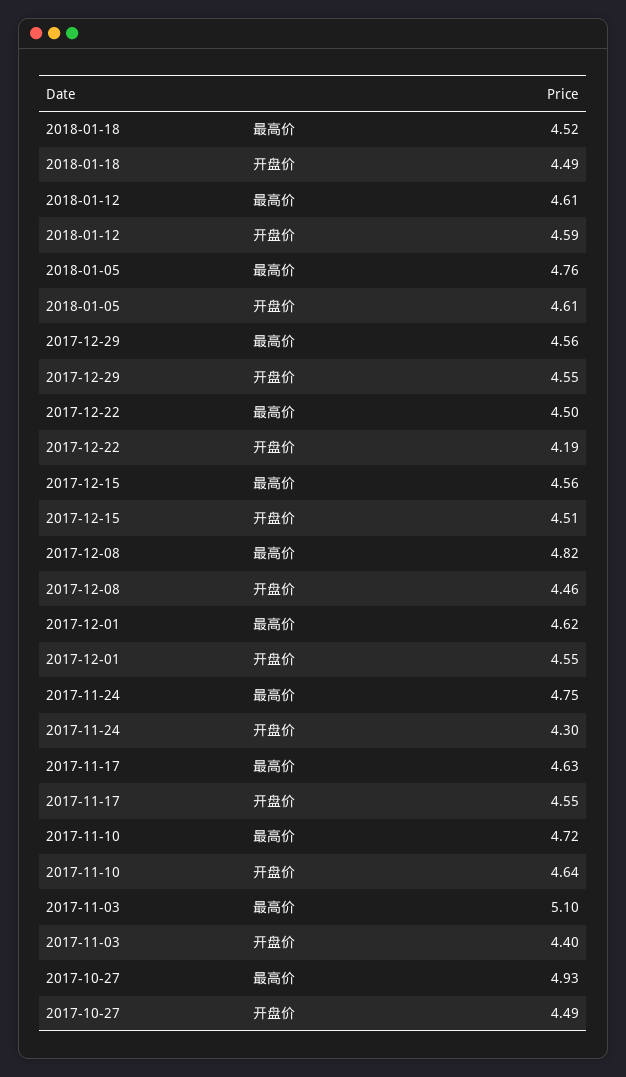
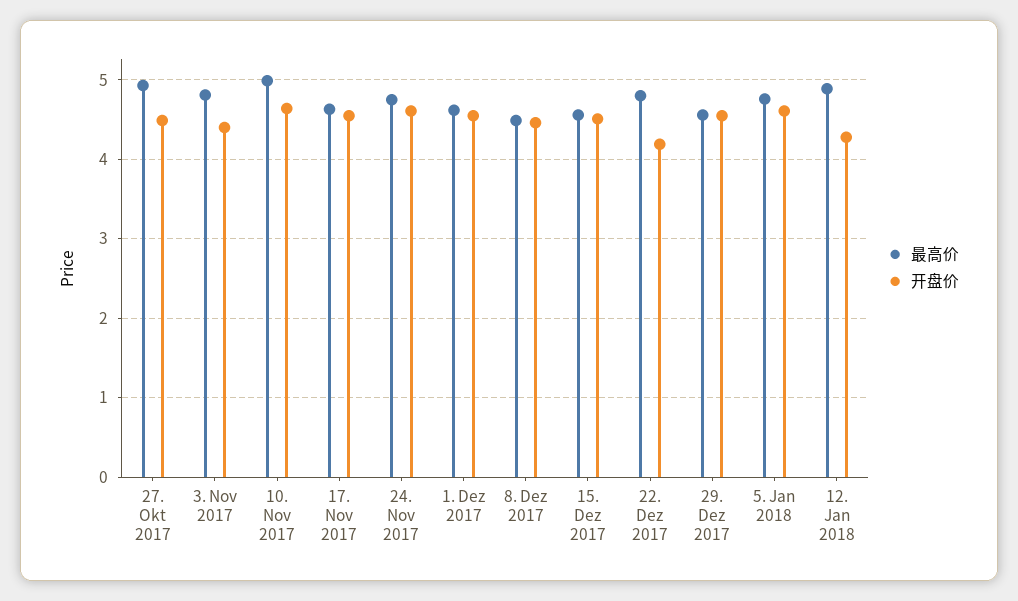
  {
    "最高价": {
-     "2018-01-18": 4.52,
-     "2018-01-12": 4.61,
+     "2018-01-12": 4.9,
      "2018-01-05": 4.76,
      "2017-12-29": 4.56,
-     "2017-12-22": 4.5,
+     "2017-12-22": 4.8,
      "2017-12-15": 4.56,
-     "2017-12-08": 4.82,
+     "2017-12-08": 4.5,
      "2017-12-01": 4.62,
      "2017-11-24": 4.75,
      "2017-11-17": 4.63,
-     "2017-11-10": 4.72,
+     "2017-11-10": 5,
-     "2017-11-03": 5.1,
+     "2017-11-03": 4.8,
      "2017-10-27": 4.93
    },
    "开盘价": {
-     "2018-01-18": 4.49,
-     "2018-01-12": 4.59,
+     "2018-01-12": 4.3,
      "2018-01-05": 4.61,
      "2017-12-29": 4.55,
      "2017-12-22": 4.19,
      "2017-12-15": 4.51,
      "2017-12-08": 4.46,
      "2017-12-01": 4.55,
-     "2017-11-24": 4.3,
+     "2017-11-24": 4.6,
      "2017-11-17": 4.55,
      "2017-11-10": 4.64,
      "2017-11-03": 4.4,
      "2017-10-27": 4.49
    }
  }

